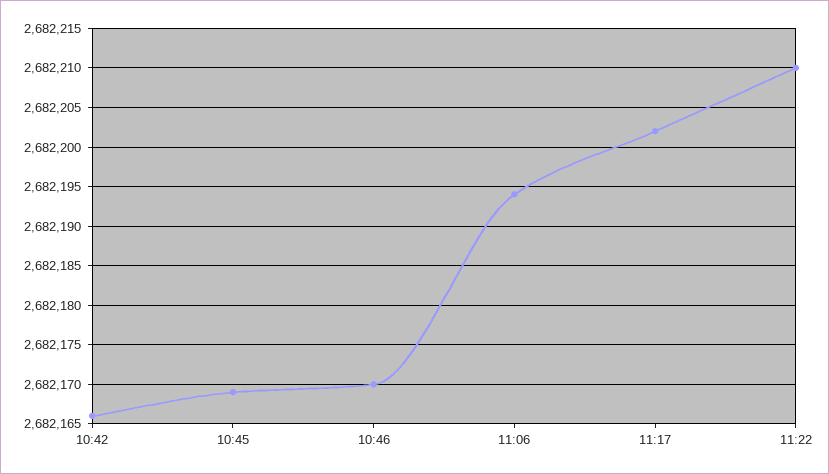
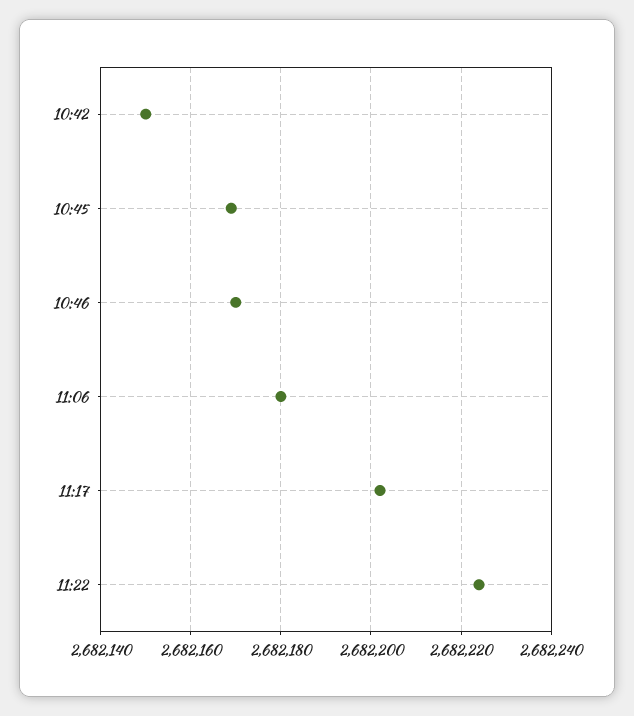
  {
-   "10:42": 2682166,
+   "10:42": 2682150,
    "10:45": 2682169,
    "10:46": 2682170,
-   "11:06": 2682194,
+   "11:06": 2682180,
    "11:17": 2682202,
-   "11:22": 2682210
+   "11:22": 2682225
  }

